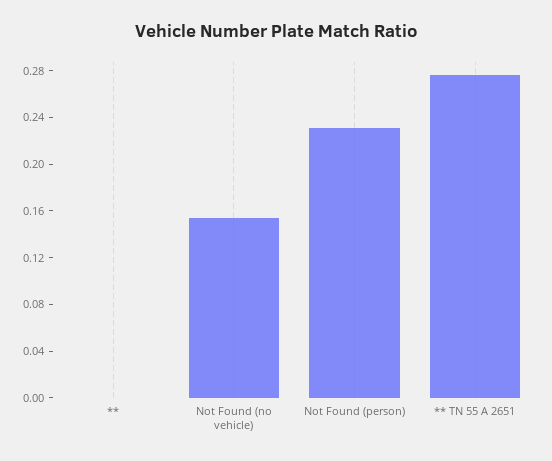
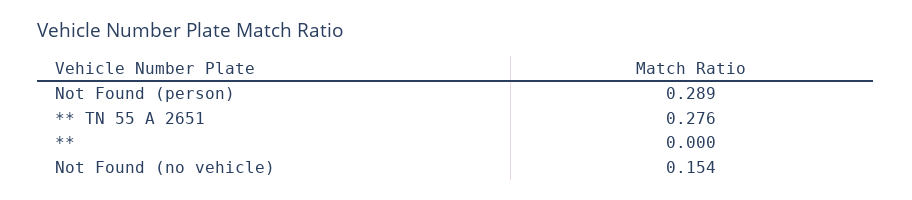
  {
    "**": 0,
    "Not Found (no vehicle)": 0.154,
-   "Not Found (person)": 0.23,
+   "Not Found (person)": 0.289,
    "** TN 55 A 2651": 0.276
  }

